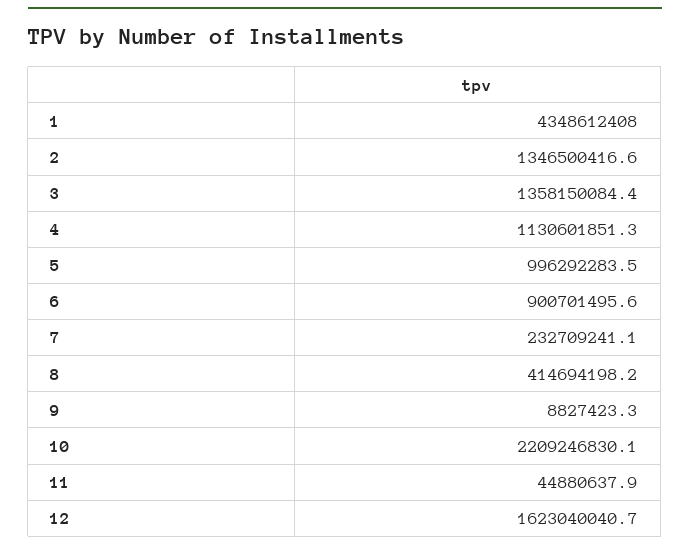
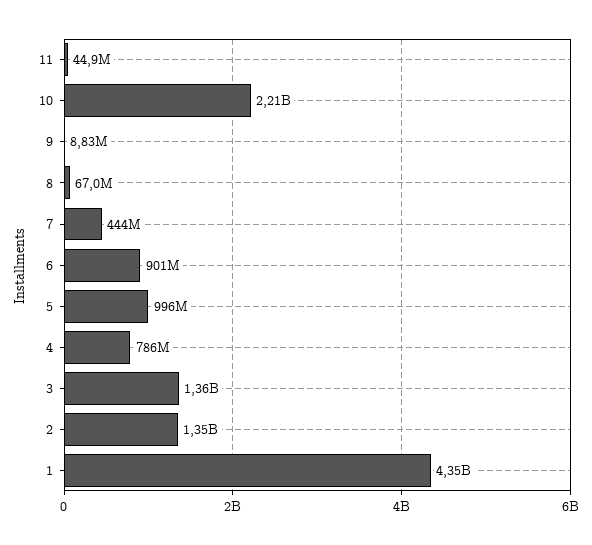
  {
    "1": 4348612408,
    "2": 1346500416.6,
    "3": 1358150084.4,
-   "4": 1130601851.3,
+   "4": 786000000,
    "5": 996292283.5,
    "6": 900701495.6,
-   "7": 232709241.1,
+   "7": 444000000,
-   "8": 414694198.2,
+   "8": 67000000,
    "9": 8827423.3,
    "10": 2209246830.1,
-   "11": 44880637.9,
+   "11": 44880637.9
-   "12": 1623040040.7
  }

